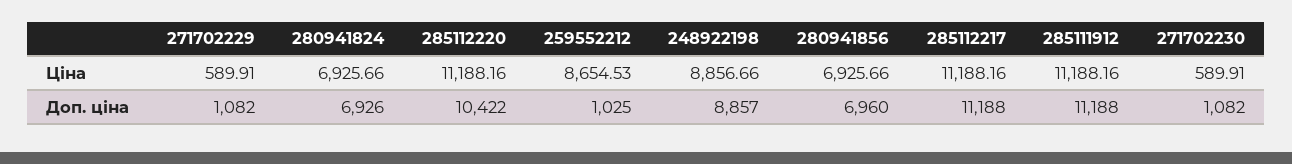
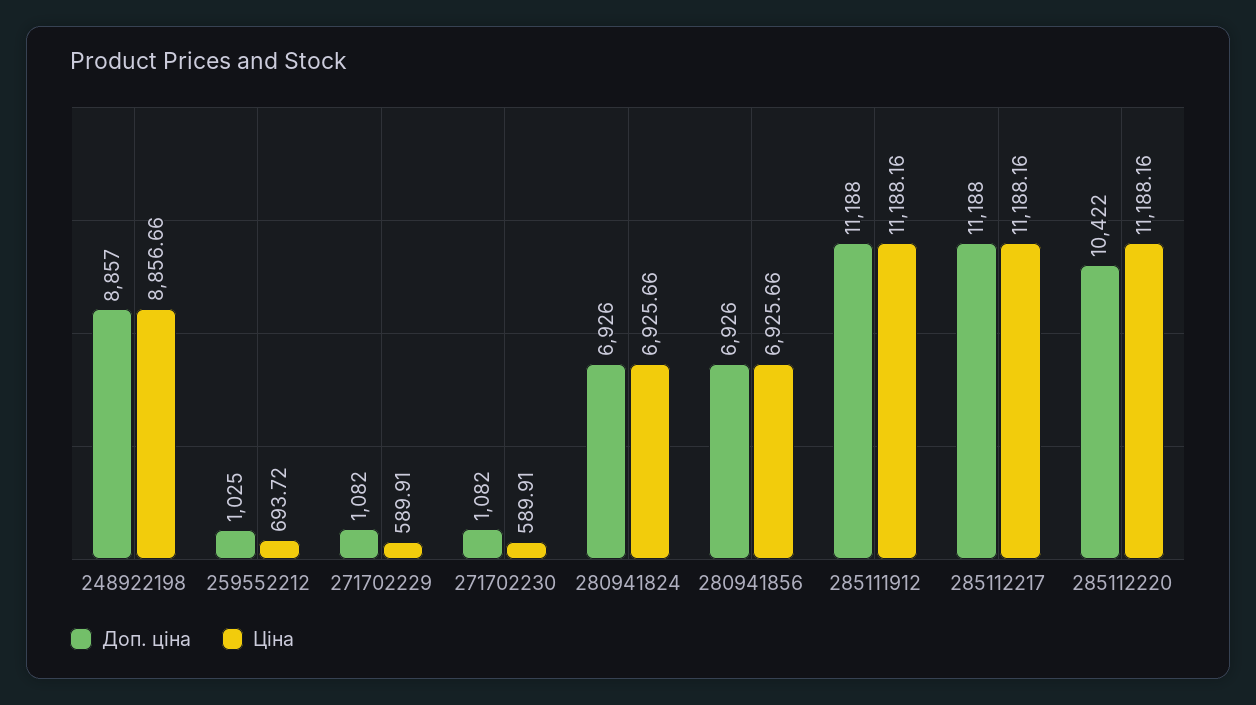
  {
    "Ціна": {
      "271702229": 589.91,
      "280941824": 6925.66,
      "285112220": 11188.16,
-     "259552212": 8654.53,
+     "259552212": 693.72,
      "248922198": 8856.66,
      "280941856": 6925.66,
      "285112217": 11188.16,
      "285111912": 11188.16,
      "271702230": 589.91
    },
    "Доп. ціна": {
      "271702229": 1082,
      "280941824": 6926,
      "285112220": 10422,
      "259552212": 1025,
      "248922198": 8857,
-     "280941856": 6960,
+     "280941856": 6926,
      "285112217": 11188,
      "285111912": 11188,
      "271702230": 1082
    }
  }

